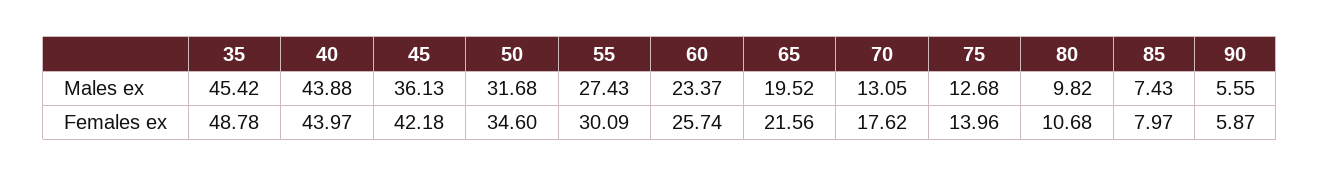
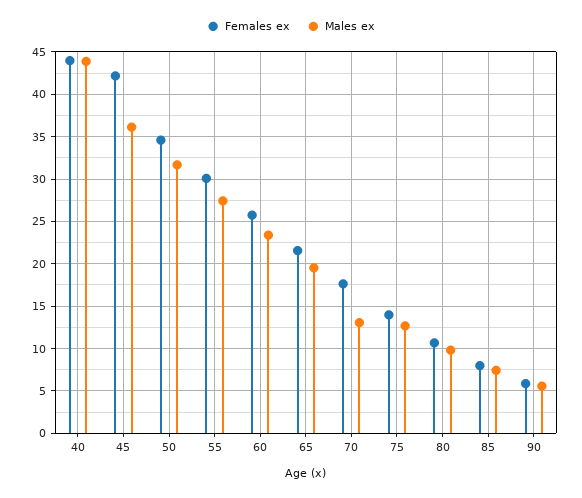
  {
    "Males ex": {
-     "35": 45.42,
      "40": 43.88,
      "45": 36.13,
      "50": 31.68,
      "55": 27.43,
      "60": 23.37,
      "65": 19.52,
      "70": 13.05,
      "75": 12.68,
      "80": 9.82,
      "85": 7.43,
      "90": 5.55
    },
    "Females ex": {
-     "35": 48.78,
      "40": 43.97,
      "45": 42.18,
      "50": 34.6,
      "55": 30.09,
      "60": 25.74,
      "65": 21.56,
      "70": 17.62,
      "75": 13.96,
      "80": 10.68,
      "85": 7.97,
      "90": 5.87
    }
  }

